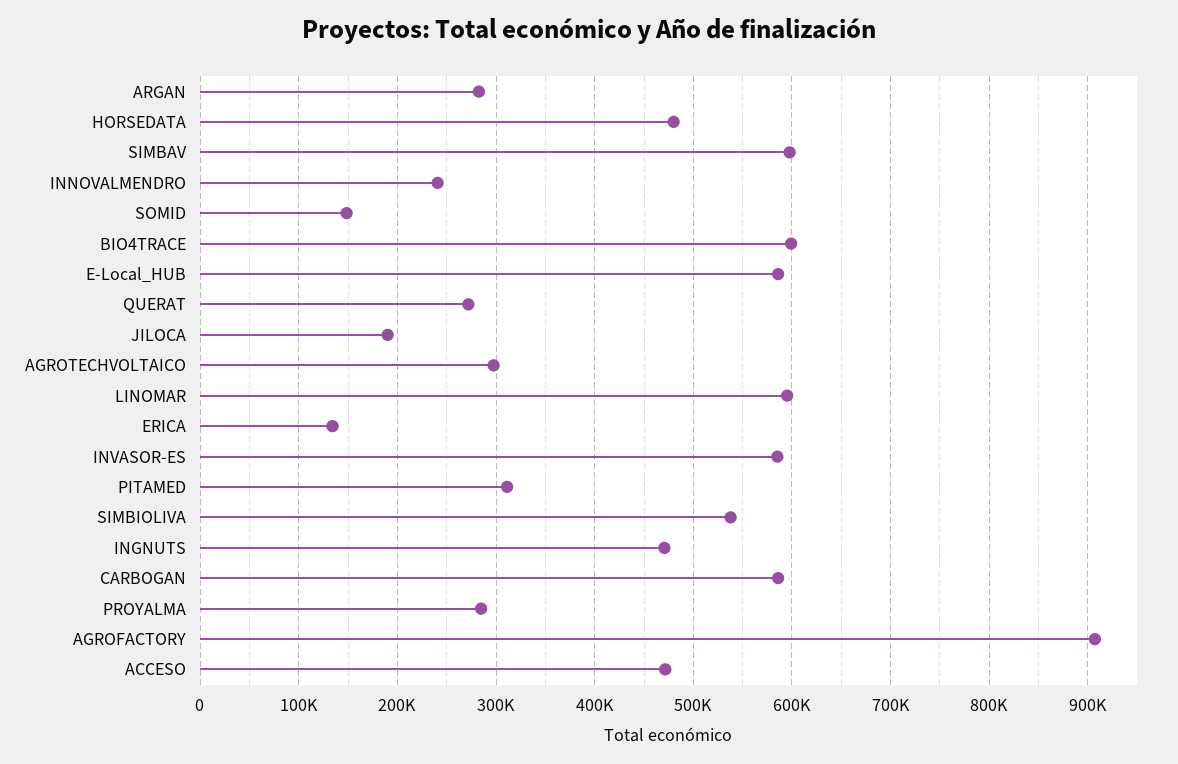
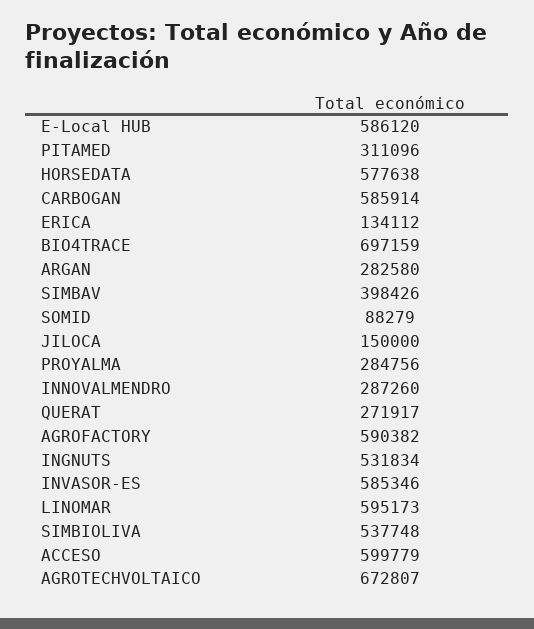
  {
    "ARGAN": 282580,
-   "HORSEDATA": 480000,
+   "HORSEDATA": 577638,
-   "SIMBAV": 600000,
+   "SIMBAV": 398426,
-   "INNOVALMENDRO": 240000,
+   "INNOVALMENDRO": 287260,
-   "SOMID": 150000,
+   "SOMID": 88279,
-   "BIO4TRACE": 600000,
+   "BIO4TRACE": 697159,
    "E-Local_HUB": 586120,
    "QUERAT": 271917,
-   "JILOCA": 190000,
+   "JILOCA": 150000,
-   "AGROTECHVOLTAICO": 300000,
+   "AGROTECHVOLTAICO": 672807,
    "LINOMAR": 595173,
    "ERICA": 134112,
    "INVASOR-ES": 585346,
    "PITAMED": 311096,
    "SIMBIOLIVA": 537748,
-   "INGNUTS": 470000,
+   "INGNUTS": 531834,
    "CARBOGAN": 585914,
    "PROYALMA": 284756,
-   "AGROFACTORY": 910000,
+   "AGROFACTORY": 590382,
-   "ACCESO": 470000
+   "ACCESO": 599779
  }

